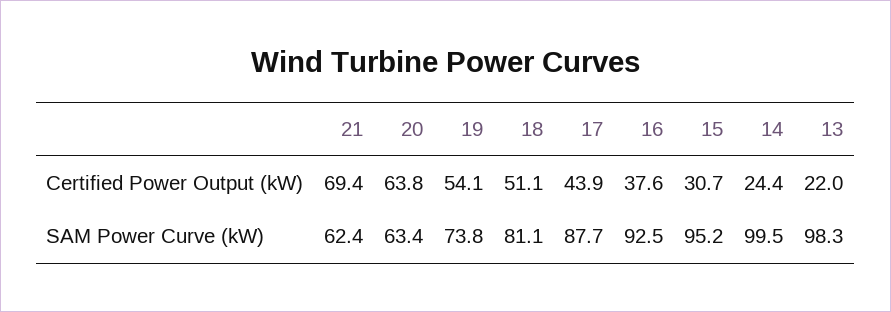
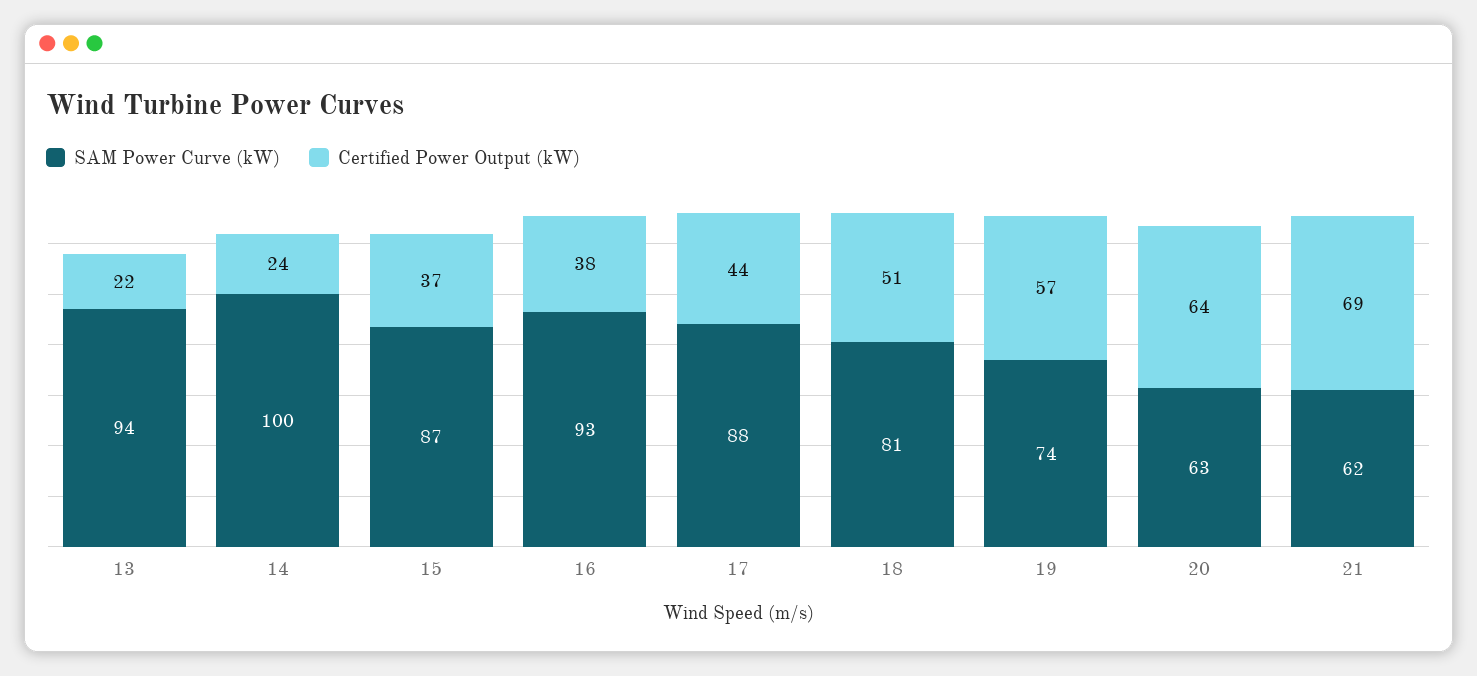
  {
    "Certified Power Output (kW)": {
      "21": 69.4,
      "20": 63.8,
-     "19": 54.1,
+     "19": 57,
      "18": 51.1,
      "17": 43.9,
      "16": 37.6,
-     "15": 30.7,
+     "15": 37,
      "14": 24.4,
      "13": 22
    },
    "SAM Power Curve (kW)": {
      "21": 62.4,
      "20": 63.4,
      "19": 73.8,
      "18": 81.1,
      "17": 87.7,
      "16": 92.5,
-     "15": 95.2,
+     "15": 87,
      "14": 99.5,
-     "13": 98.3
+     "13": 94
    }
  }

